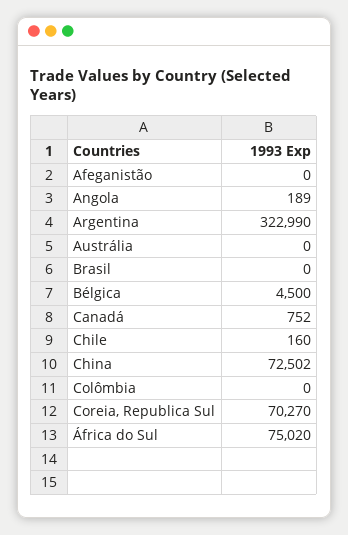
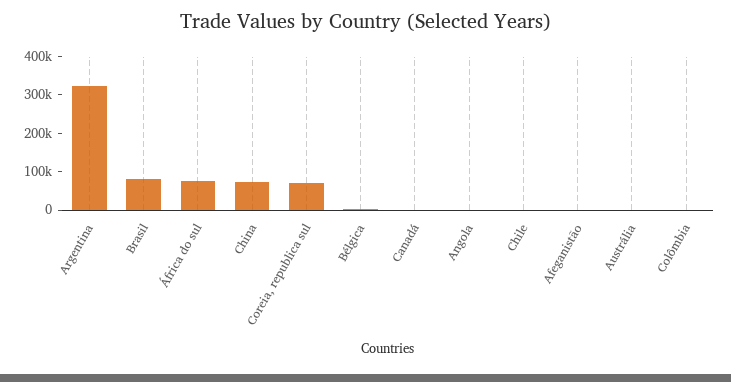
  {
    "Afeganistão": 0,
    "Angola": 189,
    "Argentina": 322990,
    "Austrália": 0,
-   "Brasil": 0,
+   "Brasil": 75000,
    "Bélgica": 4500,
    "Canadá": 752,
    "Chile": 160,
    "China": 72502,
    "Colômbia": 0,
    "Coreia, Republica Sul": 70270,
    "África do Sul": 75020
  }

